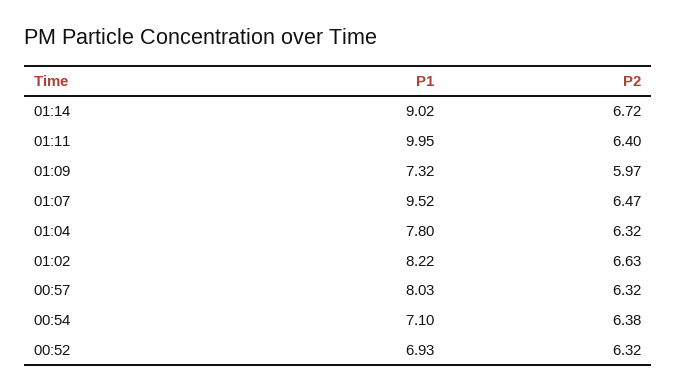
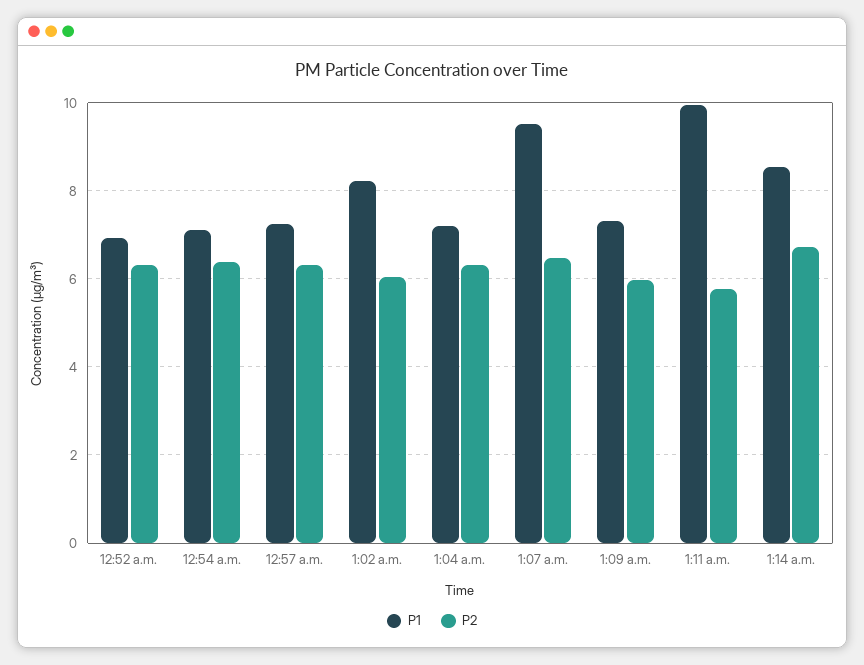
  {
    "P1": {
-     "01:14": 9.02,
+     "01:14": 8.6,
      "01:11": 9.95,
      "01:09": 7.32,
      "01:07": 9.52,
-     "01:04": 7.8,
+     "01:04": 7.2,
      "01:02": 8.22,
-     "00:57": 8.03,
+     "00:57": 7.2,
      "00:54": 7.1,
      "00:52": 6.93
    },
    "P2": {
      "01:14": 6.72,
-     "01:11": 6.4,
+     "01:11": 5.8,
      "01:09": 5.97,
      "01:07": 6.47,
      "01:04": 6.32,
-     "01:02": 6.63,
+     "01:02": 6,
      "00:57": 6.32,
      "00:54": 6.38,
      "00:52": 6.32
    }
  }

